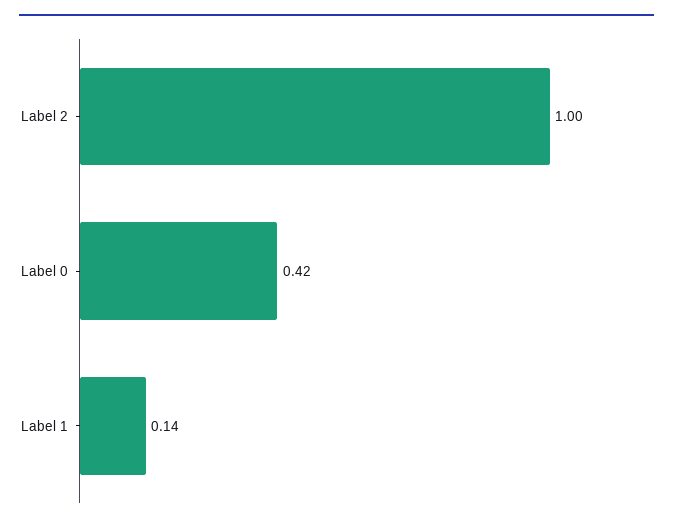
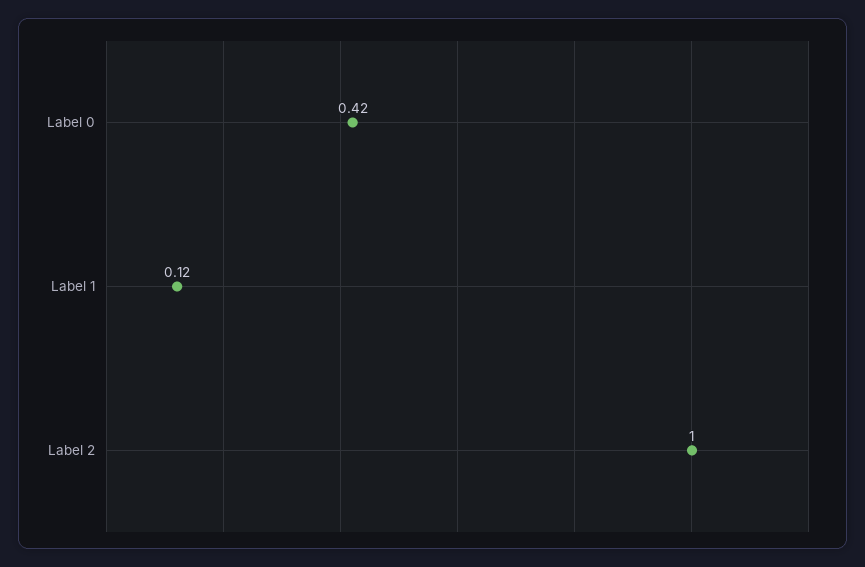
  {
    "Label 2": 1,
    "Label 0": 0.42,
-   "Label 1": 0.14
+   "Label 1": 0.12
  }

